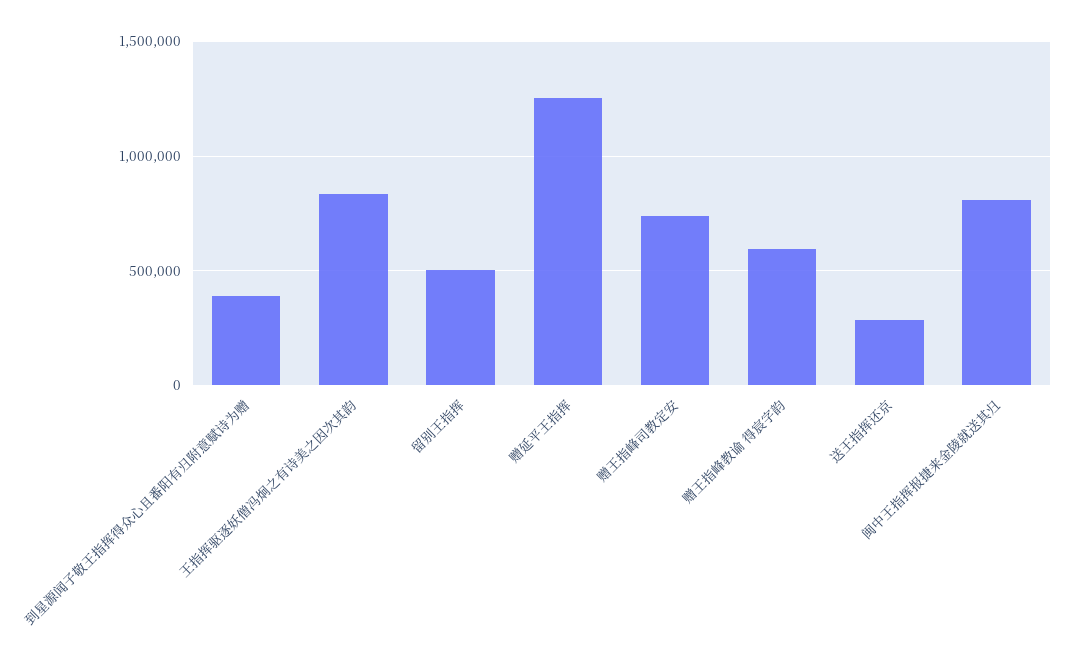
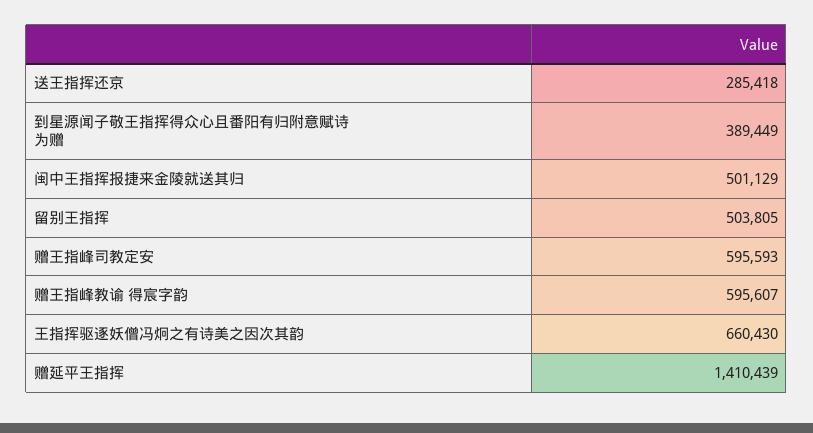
  {
    "到星源闻子敬王指挥得众心且番阳有归附意赋诗为赠": 389449,
-   "王指挥驱逐妖僧冯炯之有诗美之因次其韵": 850000,
+   "王指挥驱逐妖僧冯炯之有诗美之因次其韵": 660430,
    "留别王指挥": 503805,
-   "赠延平王指挥": 1250000,
+   "赠延平王指挥": 1410439,
-   "赠王指峰司教定安": 750000,
+   "赠王指峰司教定安": 595593,
    "赠王指峰教谕 得宸字韵": 595607,
    "送王指挥还京": 285418,
-   "闽中王指挥报捷来金陵就送其归": 800000
+   "闽中王指挥报捷来金陵就送其归": 501129
  }

